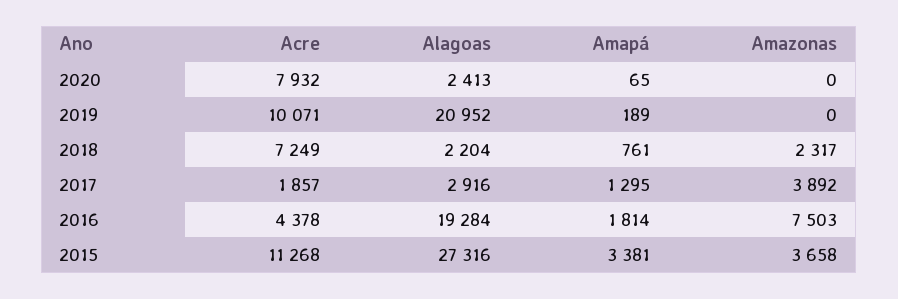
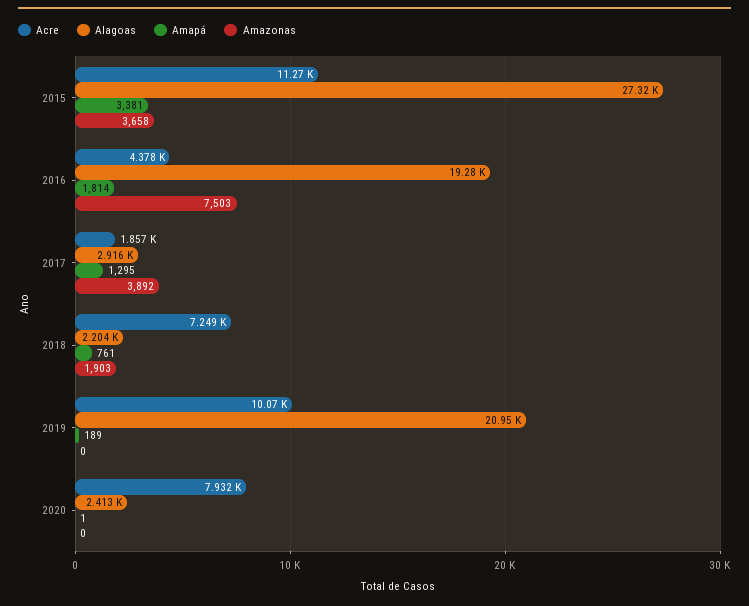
  {
    "Acre": {
      "2020": 7932,
      "2019": 10071,
      "2018": 7249,
      "2017": 1857,
      "2016": 4378,
      "2015": 11268
    },
    "Alagoas": {
      "2020": 2413,
      "2019": 20952,
      "2018": 2204,
      "2017": 2916,
      "2016": 19284,
      "2015": 27316
    },
    "Amapá": {
-     "2020": 65,
+     "2020": 1,
      "2019": 189,
      "2018": 761,
      "2017": 1295,
      "2016": 1814,
      "2015": 3381
    },
    "Amazonas": {
      "2020": 0,
      "2019": 0,
-     "2018": 2317,
+     "2018": 1903,
      "2017": 3892,
      "2016": 7503,
      "2015": 3658
    }
  }

